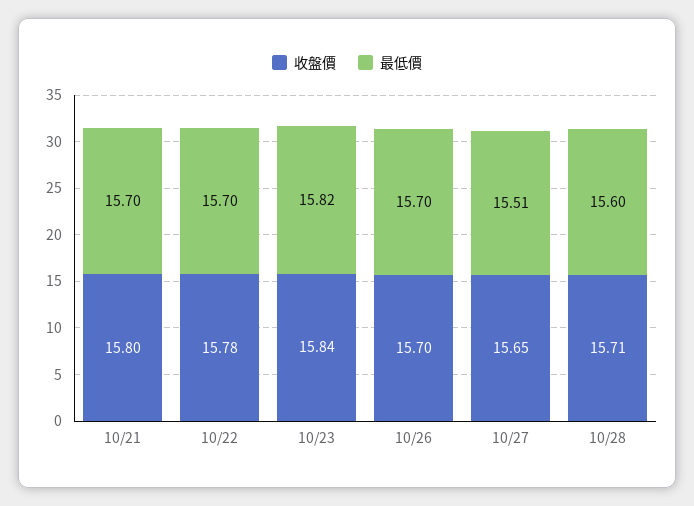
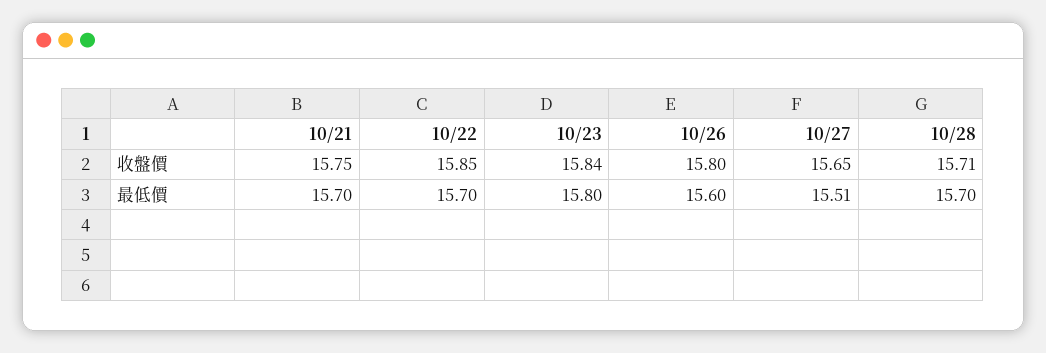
  {
    "收盤價": {
-     "10/21": 15.8,
+     "10/21": 15.75,
-     "10/22": 15.78,
+     "10/22": 15.85,
      "10/23": 15.84,
-     "10/26": 15.7,
+     "10/26": 15.8,
      "10/27": 15.65,
      "10/28": 15.71
    },
    "最低價": {
      "10/21": 15.7,
      "10/22": 15.7,
-     "10/23": 15.82,
+     "10/23": 15.8,
-     "10/26": 15.7,
+     "10/26": 15.6,
      "10/27": 15.51,
-     "10/28": 15.6
+     "10/28": 15.7
    }
  }

